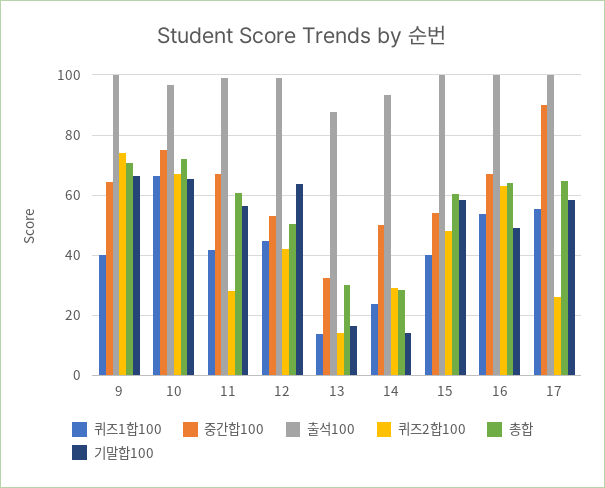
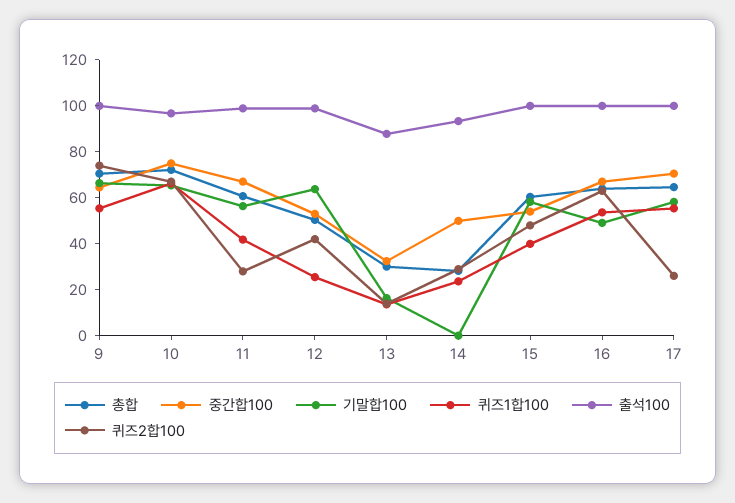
  {
    "퀴즈1합100": {
-     "9": 40,
+     "9": 55,
      "10": 66,
      "11": 42,
-     "12": 44,
+     "12": 25,
      "13": 14,
      "14": 24,
      "15": 40,
      "16": 54,
      "17": 56
    },
    "중간합100": {
      "9": 64,
      "10": 76,
      "11": 68,
      "12": 54,
      "13": 32,
      "14": 50,
      "15": 54,
      "16": 68,
-     "17": 90
+     "17": 70
    },
    "출석100": {
      "9": 100,
      "10": 96,
      "11": 98,
      "12": 98,
      "13": 88,
      "14": 94,
      "15": 100,
      "16": 100,
      "17": 100
    },
    "퀴즈2합100": {
      "9": 74,
      "10": 68,
      "11": 28,
      "12": 42,
      "13": 14,
      "14": 30,
      "15": 48,
      "16": 64,
      "17": 26
    },
    "총합": {
      "9": 70,
      "10": 72,
      "11": 60,
      "12": 50,
      "13": 30,
      "14": 28,
      "15": 60,
      "16": 64,
      "17": 64
    },
    "기말합100": {
      "9": 66,
      "10": 66,
      "11": 56,
      "12": 64,
      "13": 16,
-     "14": 14,
+     "14": 0,
      "15": 58,
      "16": 50,
      "17": 58
    }
  }

